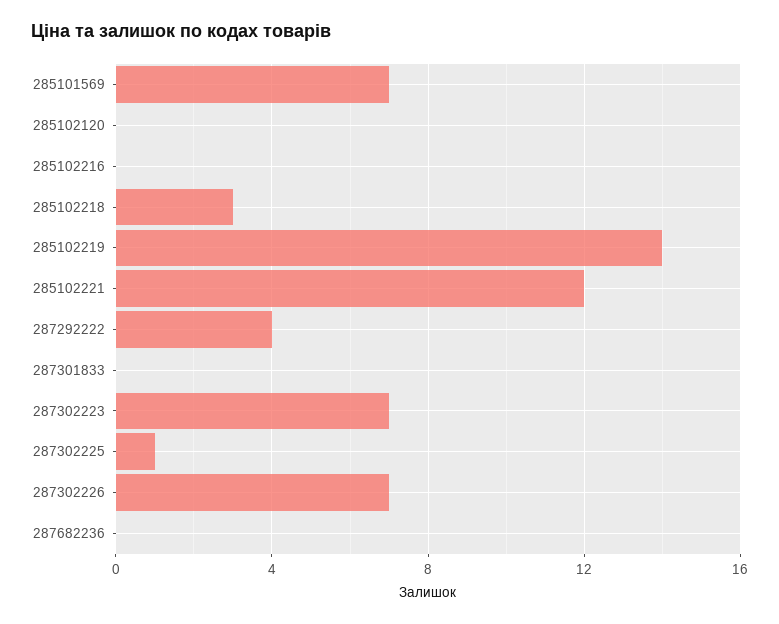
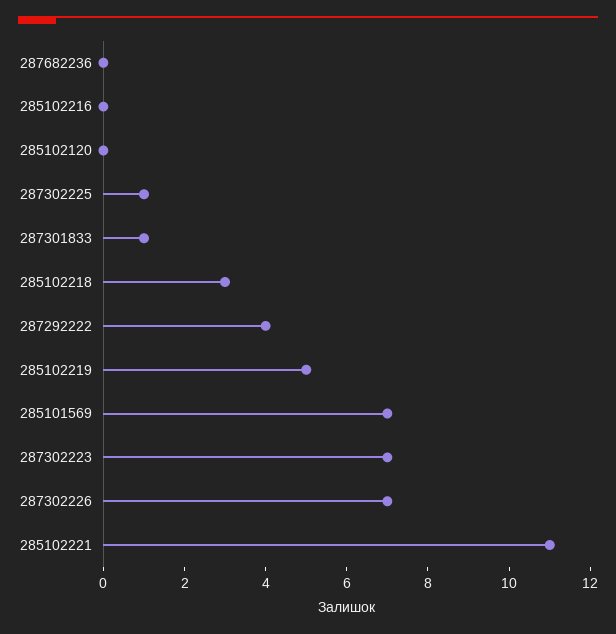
  {
    "285101569": 7,
    "285102120": 0,
    "285102216": 0,
    "285102218": 3,
-   "285102219": 14,
+   "285102219": 5,
-   "285102221": 12,
+   "285102221": 11,
    "287292222": 4,
-   "287301833": 0,
+   "287301833": 1,
    "287302223": 7,
    "287302225": 1,
    "287302226": 7,
    "287682236": 0
  }

